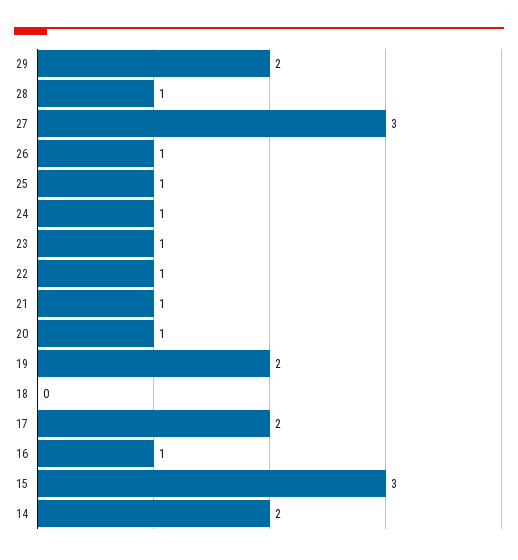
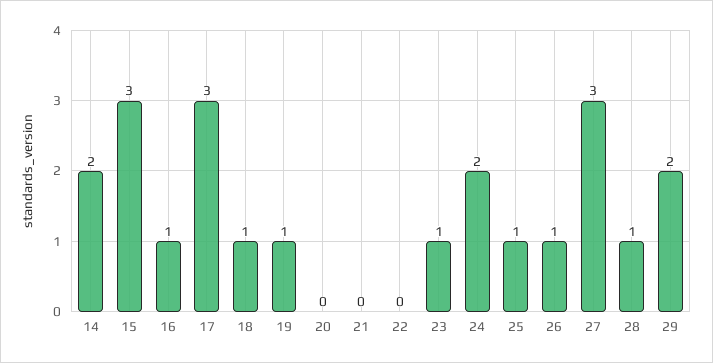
  {
    "29": 2,
    "28": 1,
    "27": 3,
    "26": 1,
    "25": 1,
-   "24": 1,
+   "24": 2,
    "23": 1,
-   "22": 1,
+   "22": 0,
-   "21": 1,
+   "21": 0,
-   "20": 1,
+   "20": 0,
-   "19": 2,
+   "19": 1,
-   "18": 0,
+   "18": 1,
-   "17": 2,
+   "17": 3,
    "16": 1,
    "15": 3,
    "14": 2
  }

